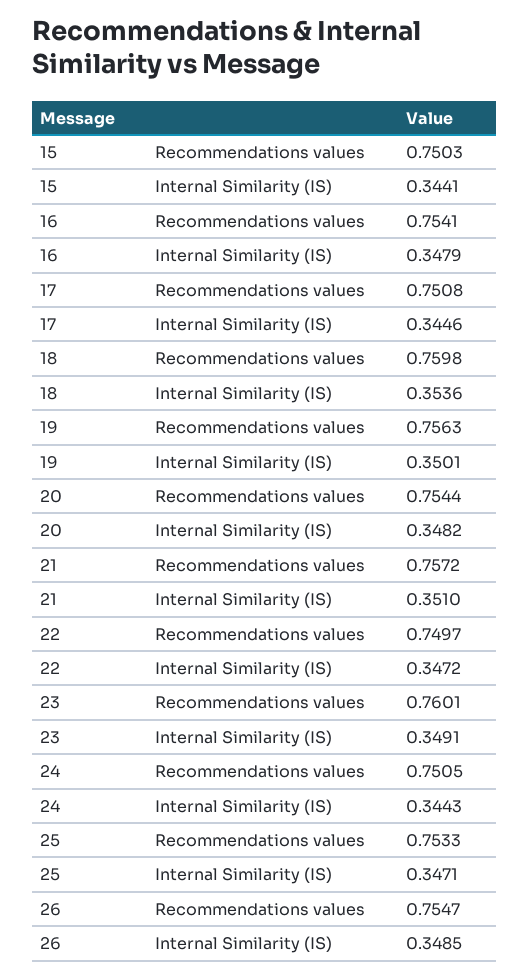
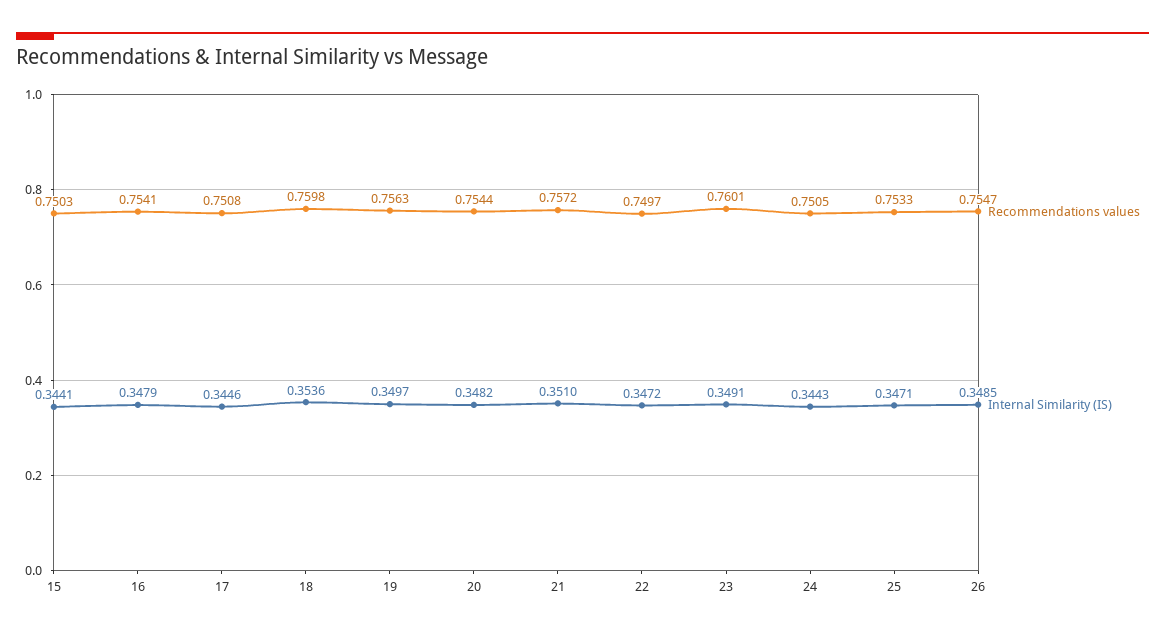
  {
    "Recommendations values": {
      "15": 0.7503,
      "16": 0.7541,
      "17": 0.7508,
      "18": 0.7598,
      "19": 0.7563,
      "20": 0.7544,
      "21": 0.7572,
      "22": 0.7497,
      "23": 0.7601,
      "24": 0.7505,
      "25": 0.7533,
      "26": 0.7547
    },
    "Internal Similarity (IS)": {
      "15": 0.3441,
      "16": 0.3479,
      "17": 0.3446,
      "18": 0.3536,
-     "19": 0.3501,
+     "19": 0.3497,
      "20": 0.3482,
      "21": 0.351,
      "22": 0.3472,
      "23": 0.3491,
      "24": 0.3443,
      "25": 0.3471,
      "26": 0.3485
    }
  }

